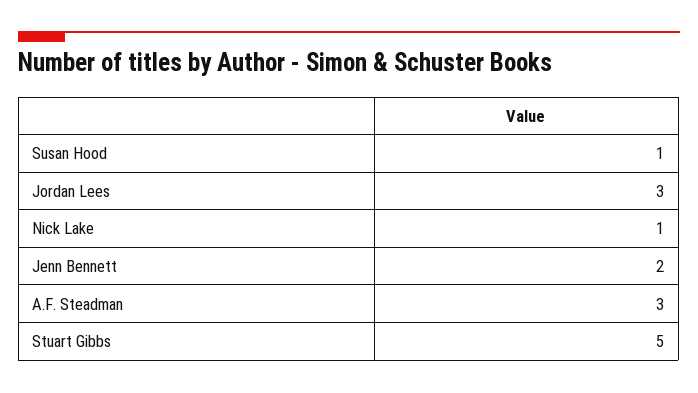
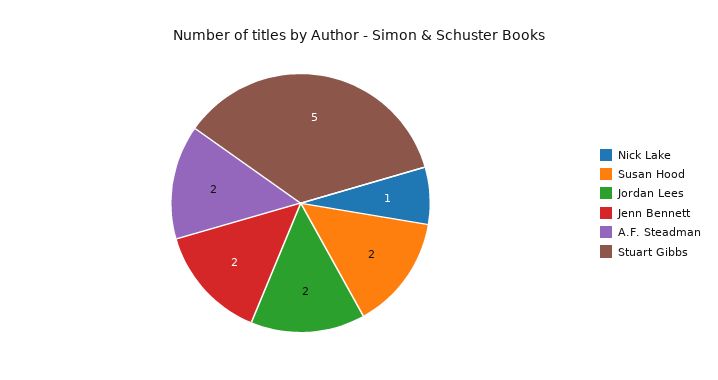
  {
-   "Susan Hood": 1,
+   "Susan Hood": 2,
-   "Jordan Lees": 3,
+   "Jordan Lees": 2,
    "Nick Lake": 1,
    "Jenn Bennett": 2,
-   "A.F. Steadman": 3,
+   "A.F. Steadman": 2,
    "Stuart Gibbs": 5
  }

